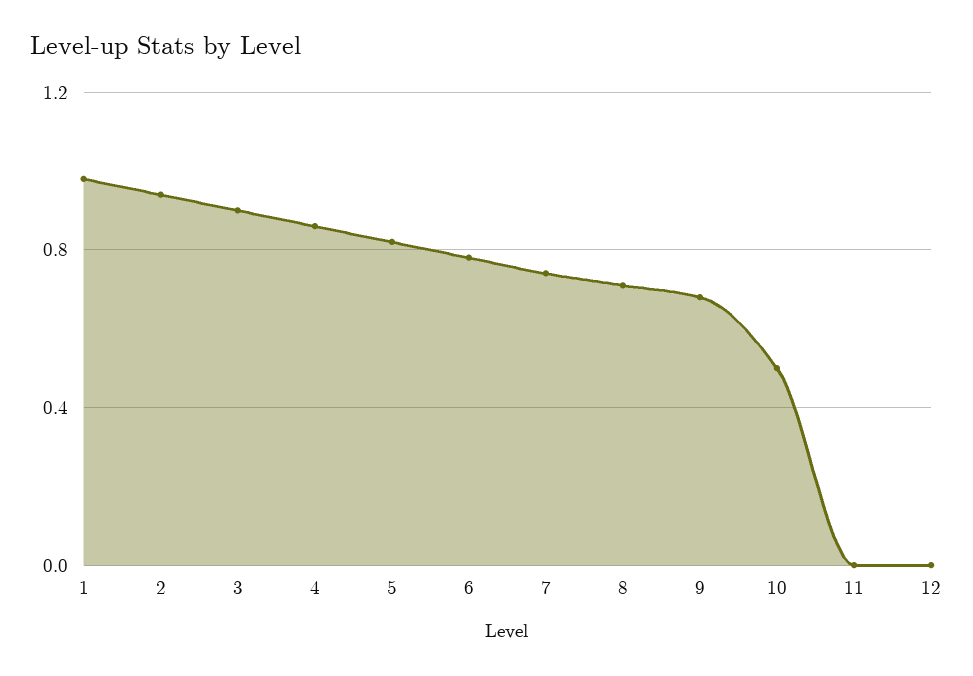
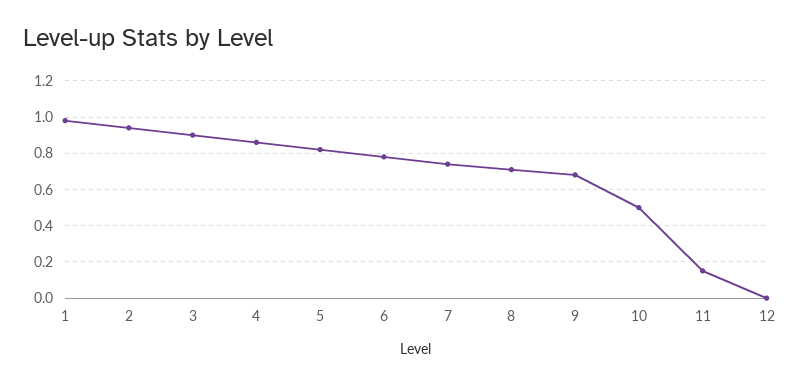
  {
    "1": 1,
    "2": 0.95,
    "3": 0.9,
    "4": 0.85,
    "5": 0.8,
    "6": 0.8,
    "7": 0.75,
    "8": 0.7,
    "9": 0.7,
    "10": 0.5,
-   "11": 0,
+   "11": 0.15,
    "12": 0
  }

